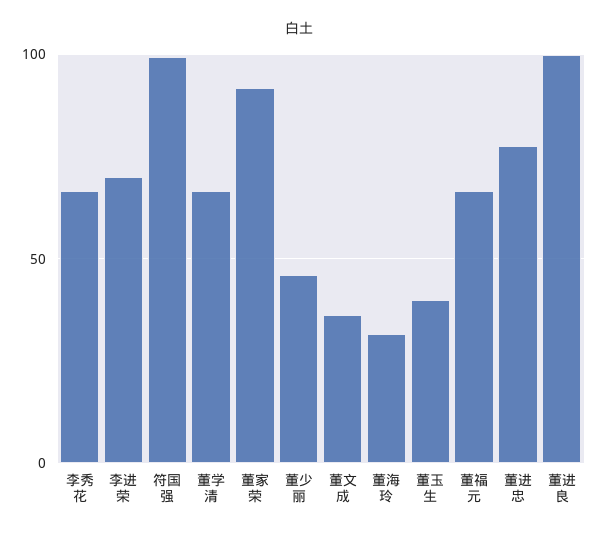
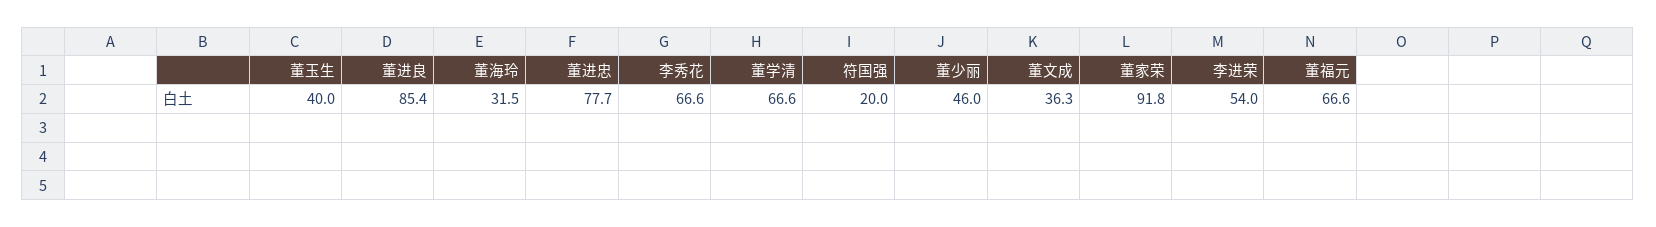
  {
    "李秀花": 66.6,
-   "李进荣": 70,
+   "李进荣": 54,
-   "符国强": 100,
+   "符国强": 20,
    "董学清": 66.6,
    "董家荣": 91.8,
    "董少丽": 46,
    "董文成": 36.3,
    "董海玲": 31.5,
    "董玉生": 40,
    "董福元": 66.6,
    "董进忠": 77.7,
-   "董进良": 100
+   "董进良": 85.4
  }

